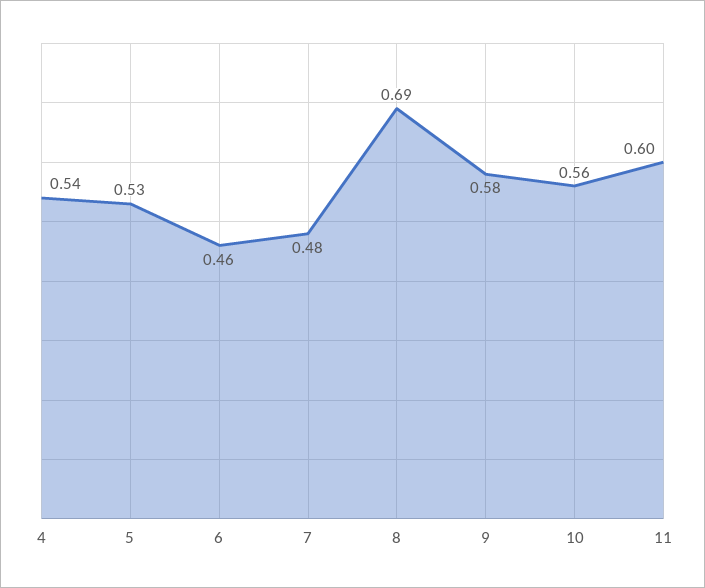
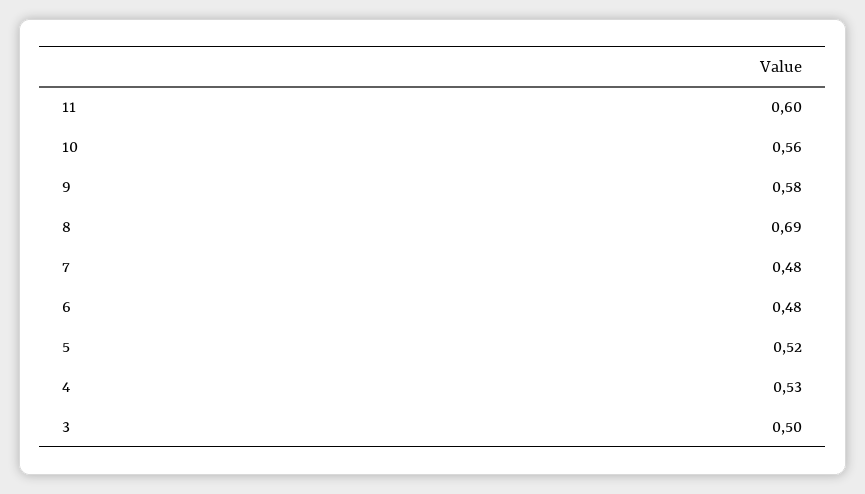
  {
-   "4": 0.54,
+   "4": 0.53,
-   "5": 0.53,
+   "5": 0.52,
-   "6": 0.46,
+   "6": 0.48,
    "7": 0.48,
    "8": 0.69,
    "9": 0.58,
    "10": 0.56,
-   "11": 0.6
+   "11": 0.6,
+   "3": 0.5
  }

